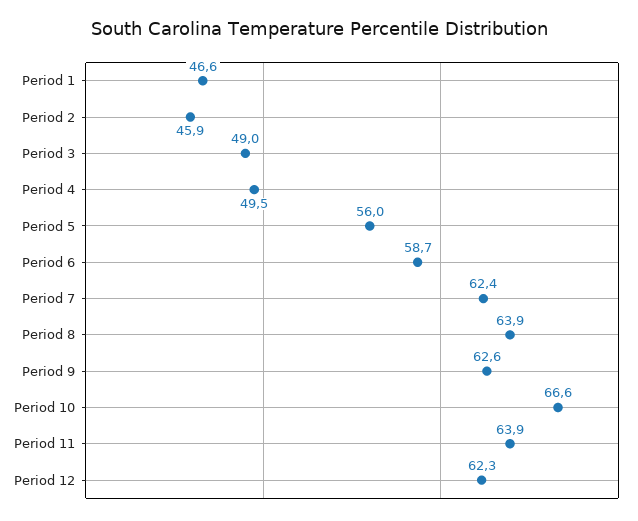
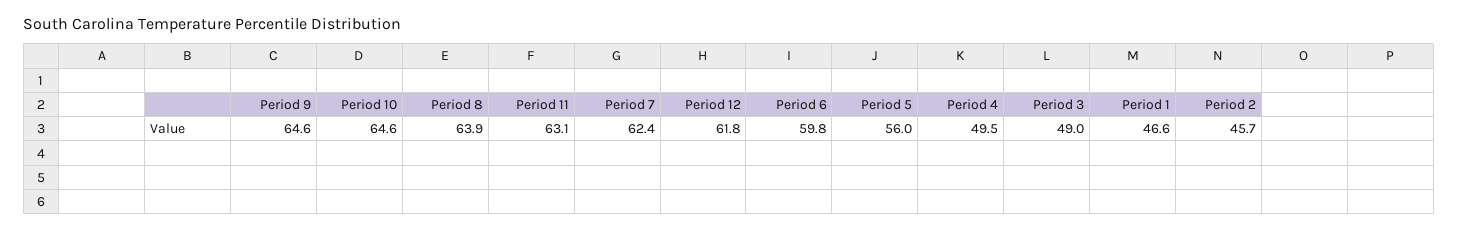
  {
    "Period 1": 46.6,
-   "Period 2": 45.9,
+   "Period 2": 45.7,
    "Period 3": 49,
    "Period 4": 49.5,
    "Period 5": 56,
-   "Period 6": 58.7,
+   "Period 6": 59.8,
    "Period 7": 62.4,
    "Period 8": 63.9,
-   "Period 9": 62.6,
+   "Period 9": 64.6,
-   "Period 10": 66.6,
+   "Period 10": 64.6,
-   "Period 11": 63.9,
+   "Period 11": 63.1,
-   "Period 12": 62.3
+   "Period 12": 61.8
  }

